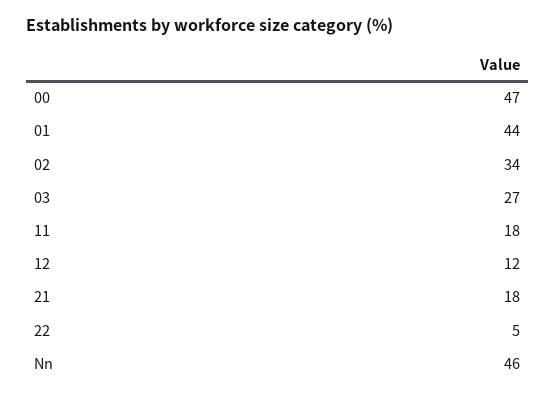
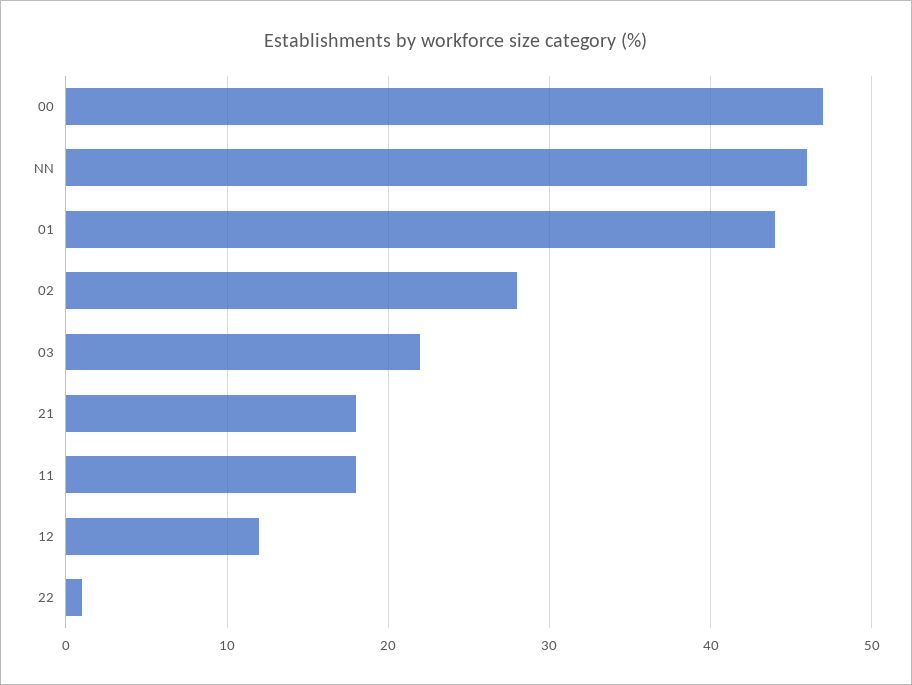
  {
    "00": 47,
    "01": 44,
-   "02": 34,
+   "02": 28,
-   "03": 27,
+   "03": 22,
    "11": 18,
    "12": 12,
    "21": 18,
-   "22": 5,
+   "22": 1,
    "Nn": 46
  }

